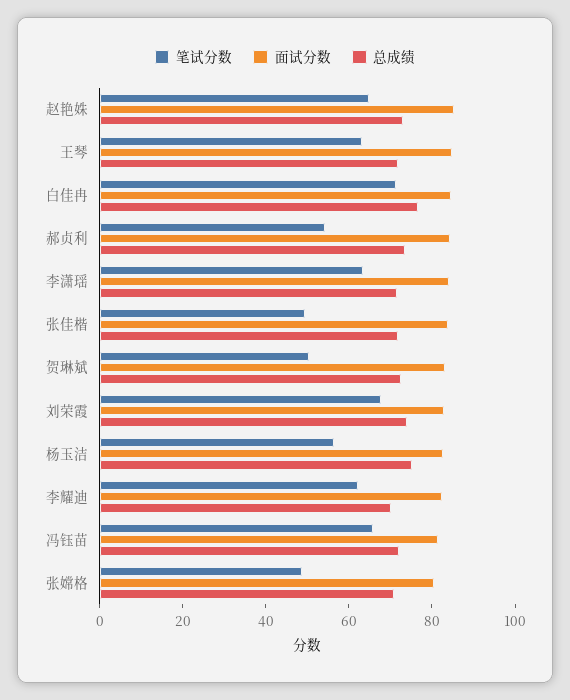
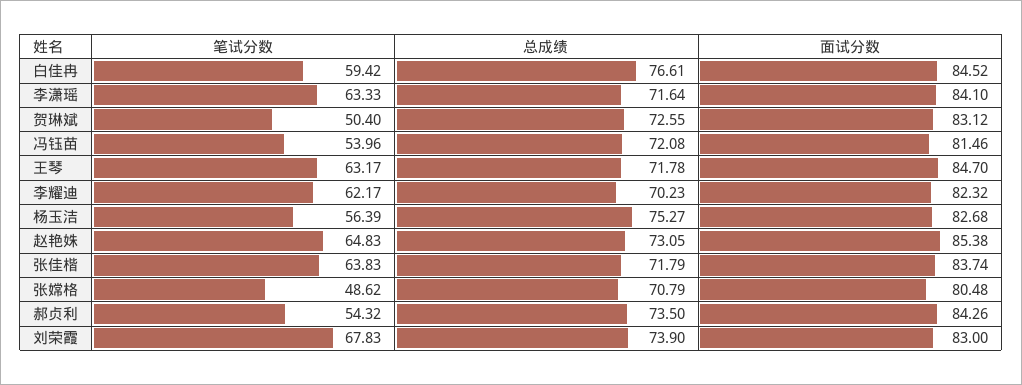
  {
    "笔试分数": {
      "赵艳姝": 64.83,
      "王琴": 63.17,
-     "白佳冉": 70,
+     "白佳冉": 59.42,
      "郝贞利": 54.32,
      "李潇瑶": 63.33,
-     "张佳楷": 50,
+     "张佳楷": 63.83,
      "贺琳斌": 50.4,
      "刘荣霞": 67.83,
      "杨玉洁": 56.39,
      "李耀迪": 62.17,
-     "冯钰苗": 65,
+     "冯钰苗": 53.96,
      "张嫦格": 48.62
    },
    "面试分数": {
      "赵艳姝": 85.38,
      "王琴": 84.7,
      "白佳冉": 84.52,
      "郝贞利": 84.26,
      "李潇瑶": 84.1,
      "张佳楷": 83.74,
      "贺琳斌": 83.12,
      "刘荣霞": 83,
      "杨玉洁": 82.68,
      "李耀迪": 82.32,
      "冯钰苗": 81.46,
      "张嫦格": 80.48
    },
    "总成绩": {
      "赵艳姝": 73.05,
      "王琴": 71.78,
      "白佳冉": 76.61,
      "郝贞利": 73.5,
      "李潇瑶": 71.64,
      "张佳楷": 71.79,
      "贺琳斌": 72.55,
      "刘荣霞": 73.9,
      "杨玉洁": 75.27,
      "李耀迪": 70.23,
      "冯钰苗": 72.08,
      "张嫦格": 70.79
    }
  }

